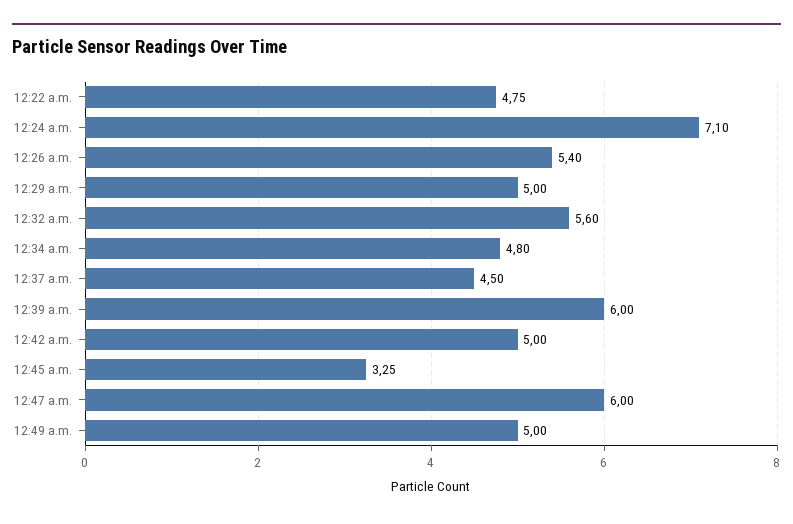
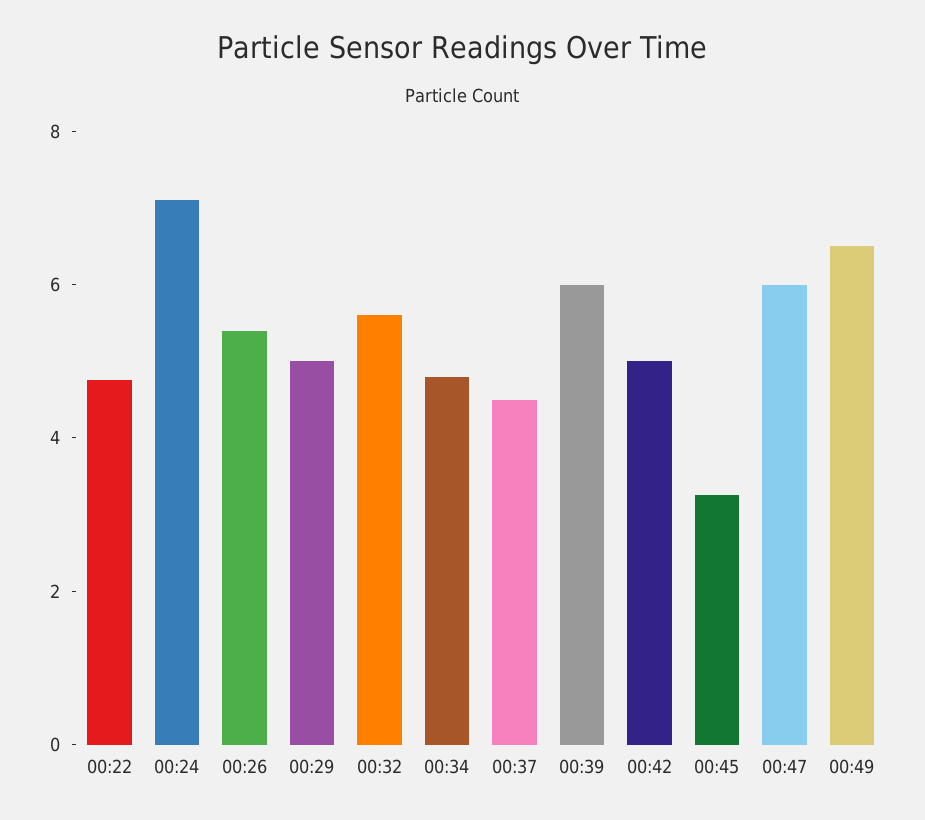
  {
    "12:22 a.m.": 4.75,
    "12:24 a.m.": 7.1,
    "12:26 a.m.": 5.4,
    "12:29 a.m.": 5,
    "12:32 a.m.": 5.6,
    "12:34 a.m.": 4.8,
    "12:37 a.m.": 4.5,
    "12:39 a.m.": 6,
    "12:42 a.m.": 5,
    "12:45 a.m.": 3.25,
    "12:47 a.m.": 6,
-   "12:49 a.m.": 5
+   "12:49 a.m.": 6.5
  }

